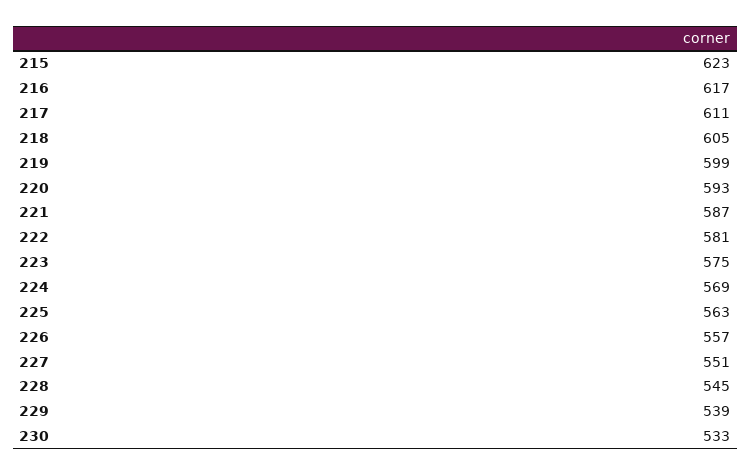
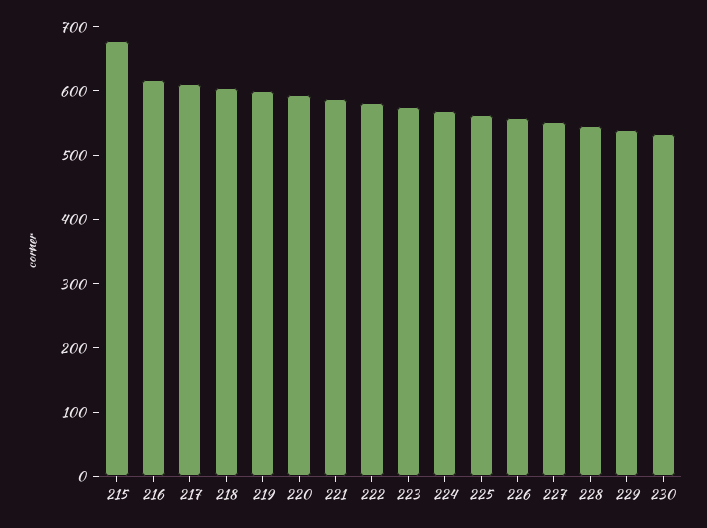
  {
-   "215": 623,
+   "215": 680,
    "216": 617,
    "217": 611,
    "218": 605,
    "219": 599,
    "220": 593,
    "221": 587,
    "222": 581,
    "223": 575,
    "224": 569,
    "225": 563,
    "226": 557,
    "227": 551,
    "228": 545,
    "229": 539,
    "230": 533
  }

